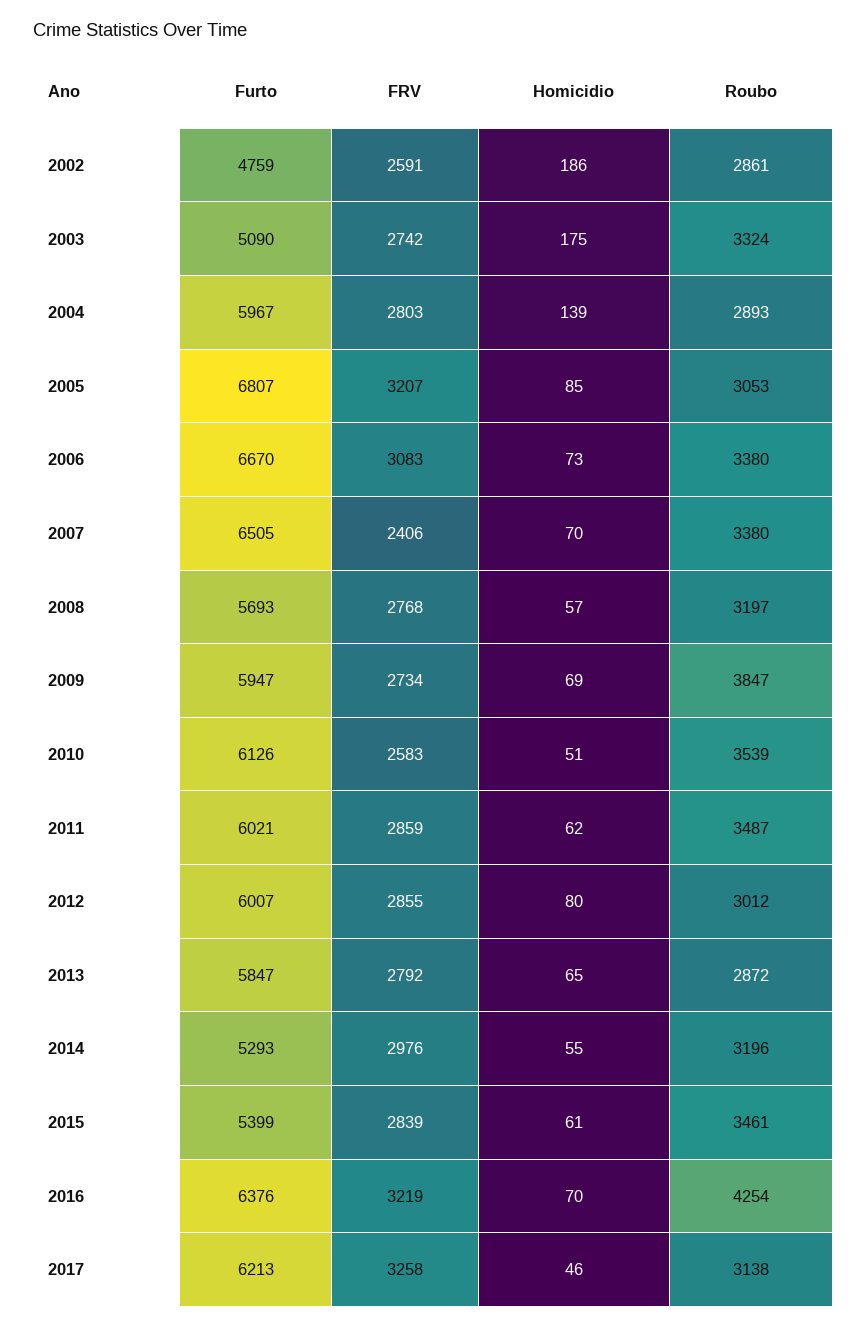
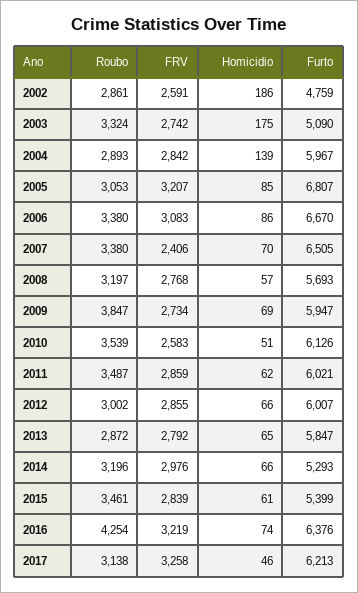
  {
    "Furto": {
      "2002": 4759,
      "2003": 5090,
      "2004": 5967,
      "2005": 6807,
      "2006": 6670,
      "2007": 6505,
      "2008": 5693,
      "2009": 5947,
      "2010": 6126,
      "2011": 6021,
      "2012": 6007,
      "2013": 5847,
      "2014": 5293,
      "2015": 5399,
      "2016": 6376,
      "2017": 6213
    },
    "FRV": {
      "2002": 2591,
      "2003": 2742,
-     "2004": 2803,
+     "2004": 2842,
      "2005": 3207,
      "2006": 3083,
      "2007": 2406,
      "2008": 2768,
      "2009": 2734,
      "2010": 2583,
      "2011": 2859,
      "2012": 2855,
      "2013": 2792,
      "2014": 2976,
      "2015": 2839,
      "2016": 3219,
      "2017": 3258
    },
    "Homicidio": {
      "2002": 186,
      "2003": 175,
      "2004": 139,
      "2005": 85,
-     "2006": 73,
+     "2006": 86,
      "2007": 70,
      "2008": 57,
      "2009": 69,
      "2010": 51,
      "2011": 62,
-     "2012": 80,
+     "2012": 66,
      "2013": 65,
-     "2014": 55,
+     "2014": 66,
      "2015": 61,
-     "2016": 70,
+     "2016": 74,
      "2017": 46
    },
    "Roubo": {
      "2002": 2861,
      "2003": 3324,
      "2004": 2893,
      "2005": 3053,
      "2006": 3380,
      "2007": 3380,
      "2008": 3197,
      "2009": 3847,
      "2010": 3539,
      "2011": 3487,
-     "2012": 3012,
+     "2012": 3002,
      "2013": 2872,
      "2014": 3196,
      "2015": 3461,
      "2016": 4254,
      "2017": 3138
    }
  }

